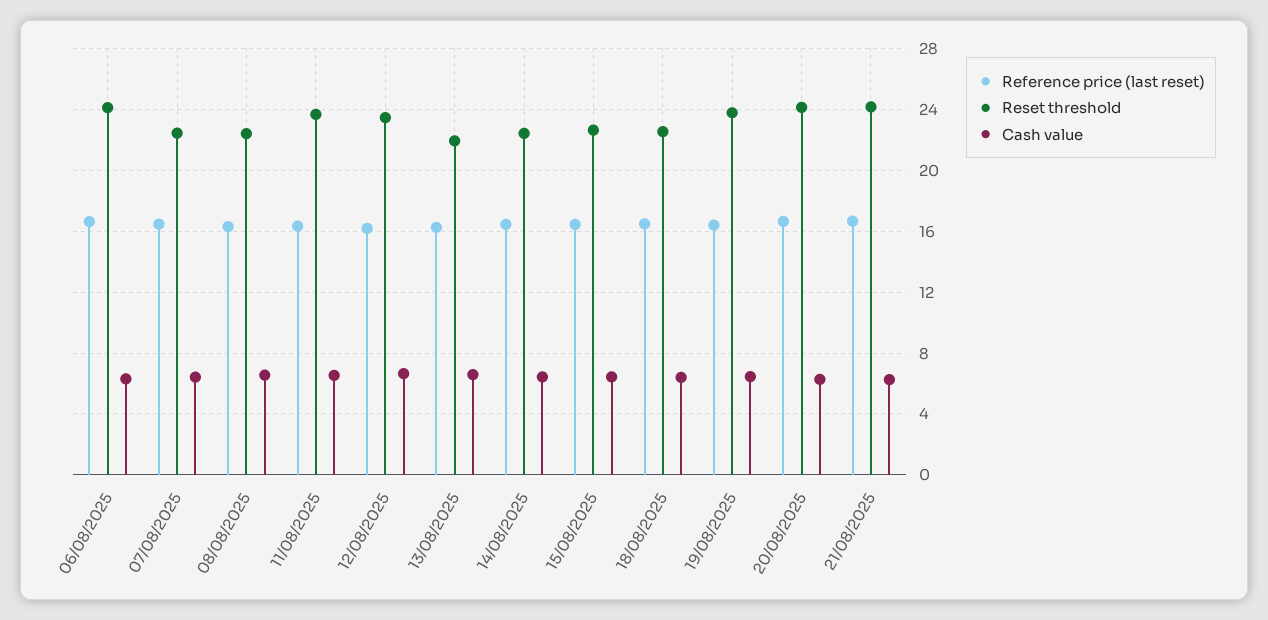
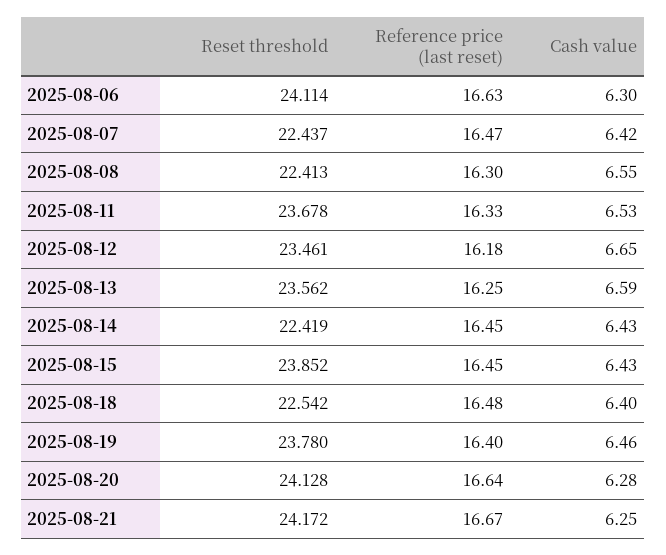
  {
    "Reference price (last reset)": {
      "06/08/2025": 16.63,
      "07/08/2025": 16.47,
      "08/08/2025": 16.3,
      "11/08/2025": 16.33,
      "12/08/2025": 16.18,
      "13/08/2025": 16.25,
      "14/08/2025": 16.45,
      "15/08/2025": 16.45,
      "18/08/2025": 16.48,
      "19/08/2025": 16.4,
      "20/08/2025": 16.64,
      "21/08/2025": 16.67
    },
    "Reset threshold": {
      "06/08/2025": 24.114,
      "07/08/2025": 22.437,
      "08/08/2025": 22.413,
      "11/08/2025": 23.678,
      "12/08/2025": 23.461,
-     "13/08/2025": 22,
+     "13/08/2025": 23.562,
      "14/08/2025": 22.419,
-     "15/08/2025": 22.5,
+     "15/08/2025": 23.852,
      "18/08/2025": 22.542,
      "19/08/2025": 23.78,
      "20/08/2025": 24.128,
      "21/08/2025": 24.172
    },
    "Cash value": {
      "06/08/2025": 6.3,
      "07/08/2025": 6.42,
      "08/08/2025": 6.55,
      "11/08/2025": 6.53,
      "12/08/2025": 6.65,
      "13/08/2025": 6.59,
      "14/08/2025": 6.43,
      "15/08/2025": 6.43,
      "18/08/2025": 6.4,
      "19/08/2025": 6.46,
      "20/08/2025": 6.28,
      "21/08/2025": 6.25
    }
  }

